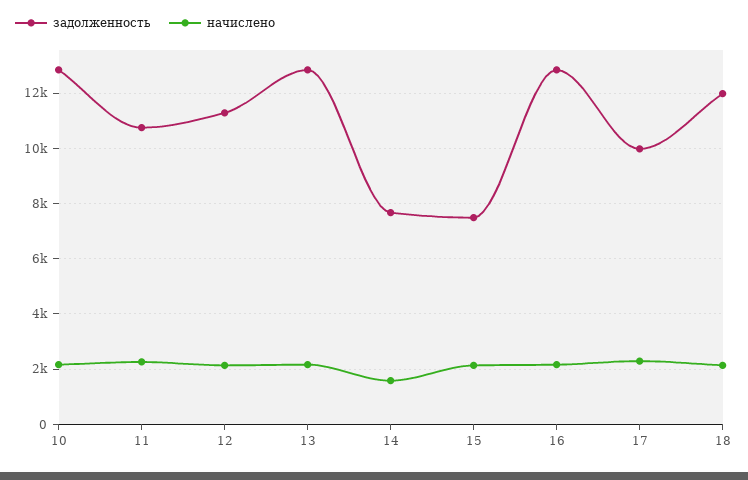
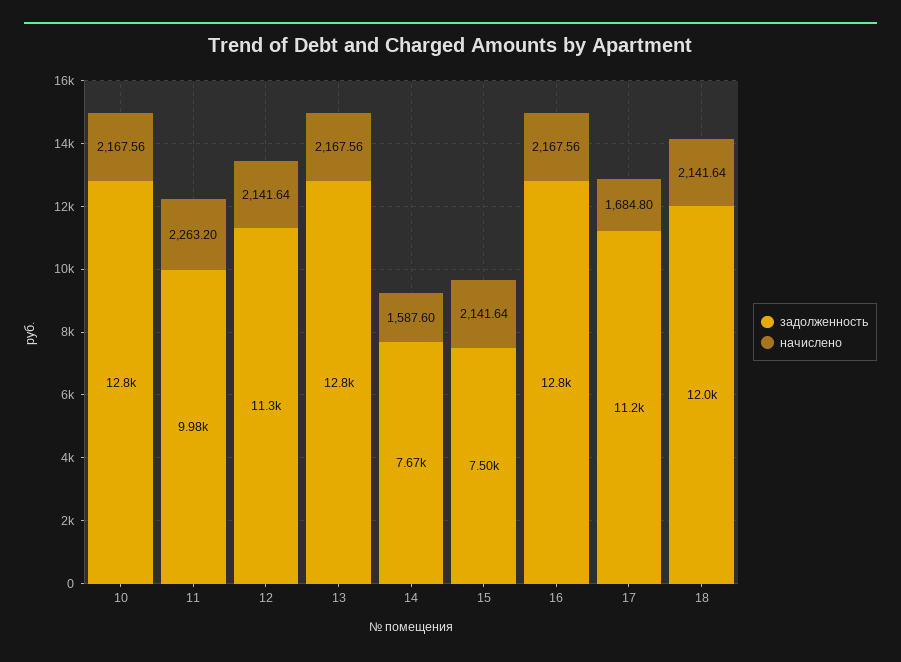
  {
    "задолженность": {
      "10": 12800,
-     "11": 10750,
+     "11": 9980,
      "12": 11300,
      "13": 12800,
      "14": 7670,
      "15": 7500,
      "16": 12800,
-     "17": 10000,
+     "17": 11200,
      "18": 12000
    },
    "начислено": {
      "10": 2167.56,
      "11": 2263.2,
      "12": 2141.64,
      "13": 2167.56,
      "14": 1587.6,
      "15": 2141.64,
      "16": 2167.56,
-     "17": 2250,
+     "17": 1684.8,
      "18": 2141.64
    }
  }

